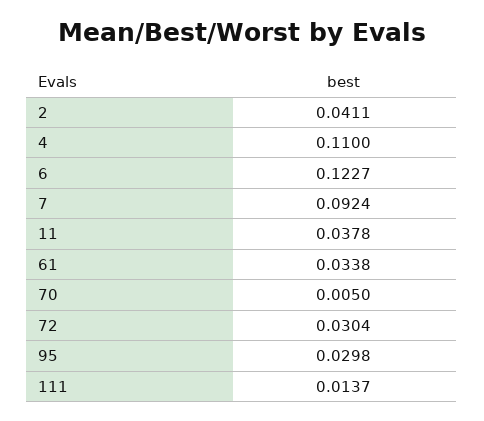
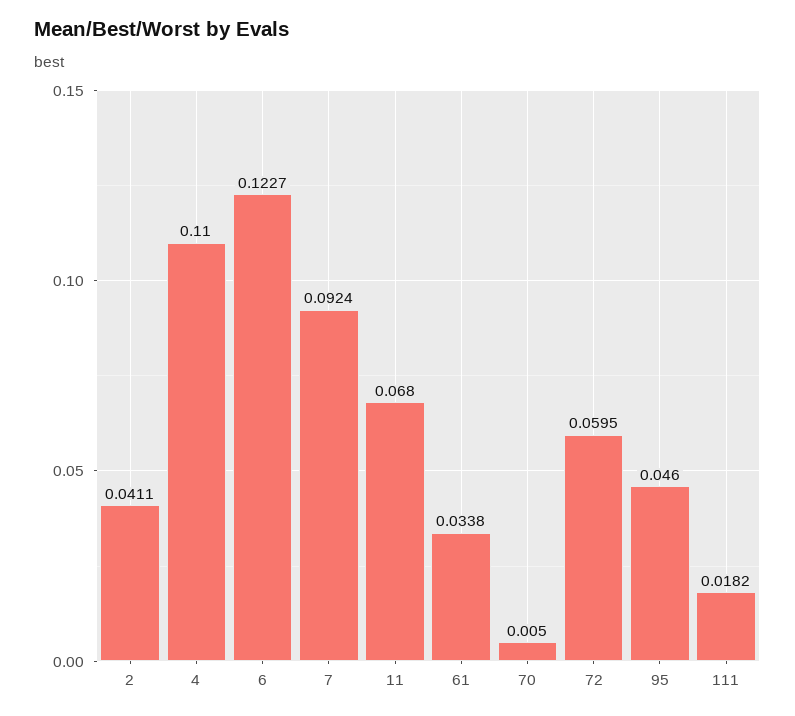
  {
    "2": 0.0411,
    "4": 0.11,
    "6": 0.1227,
    "7": 0.0924,
-   "11": 0.0378,
+   "11": 0.068,
    "61": 0.0338,
    "70": 0.005,
-   "72": 0.0304,
+   "72": 0.0595,
-   "95": 0.0298,
+   "95": 0.046,
-   "111": 0.0137
+   "111": 0.0182
  }

